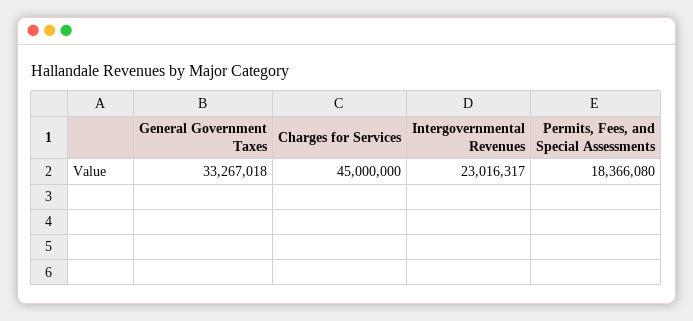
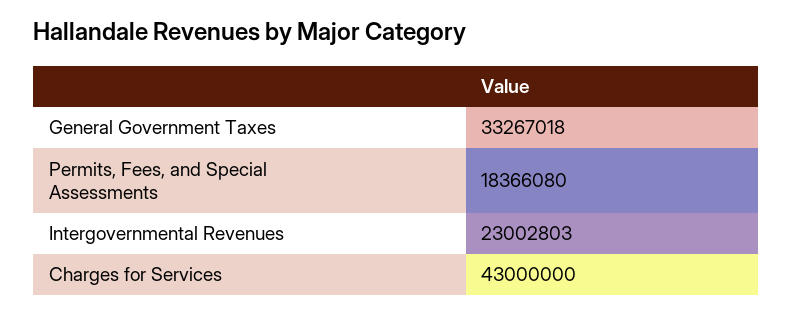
  {
    "General Government Taxes": 33267018,
-   "Charges for Services": 45000000,
+   "Charges for Services": 43000000,
-   "Intergovernmental Revenues": 23016317,
+   "Intergovernmental Revenues": 23002803,
    "Permits, Fees, and Special Assessments": 18366080
  }

